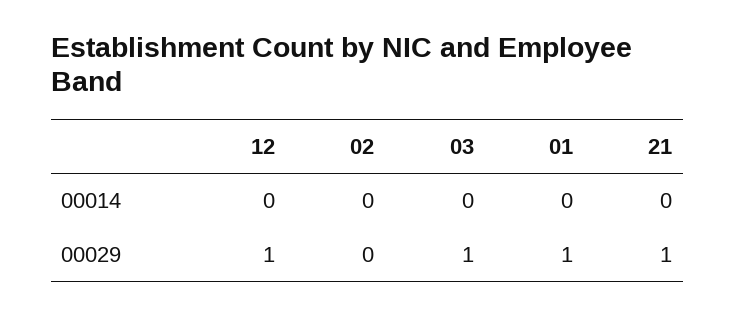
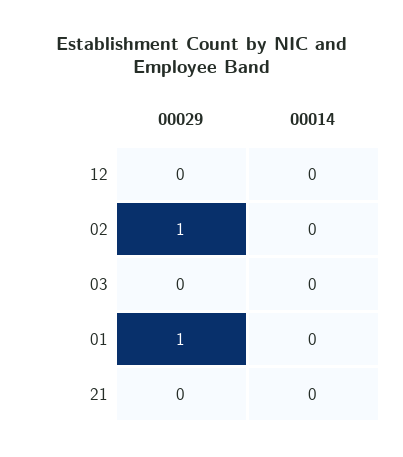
  {
    "12": {
      "00014": 0,
-     "00029": 1
+     "00029": 0
    },
    "02": {
      "00014": 0,
-     "00029": 0
+     "00029": 1
    },
    "03": {
      "00014": 0,
-     "00029": 1
+     "00029": 0
    },
    "01": {
      "00014": 0,
      "00029": 1
    },
    "21": {
      "00014": 0,
-     "00029": 1
+     "00029": 0
    }
  }

